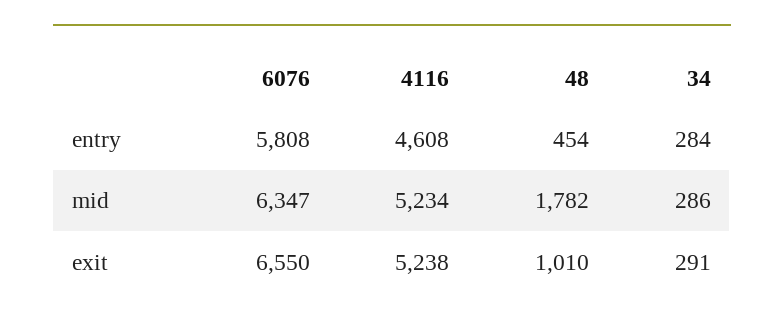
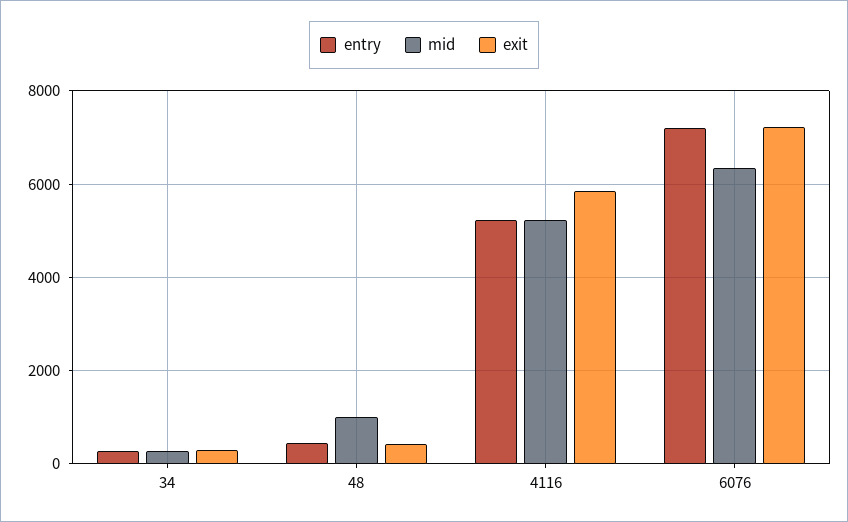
  {
    "entry": {
-     "6076": 5808,
+     "6076": 7200,
-     "4116": 4608,
+     "4116": 5200,
      "48": 454,
      "34": 284
    },
    "mid": {
      "6076": 6347,
      "4116": 5234,
-     "48": 1782,
+     "48": 1000,
      "34": 286
    },
    "exit": {
-     "6076": 6550,
+     "6076": 7200,
-     "4116": 5238,
+     "4116": 5800,
-     "48": 1010,
+     "48": 400,
      "34": 291
    }
  }

